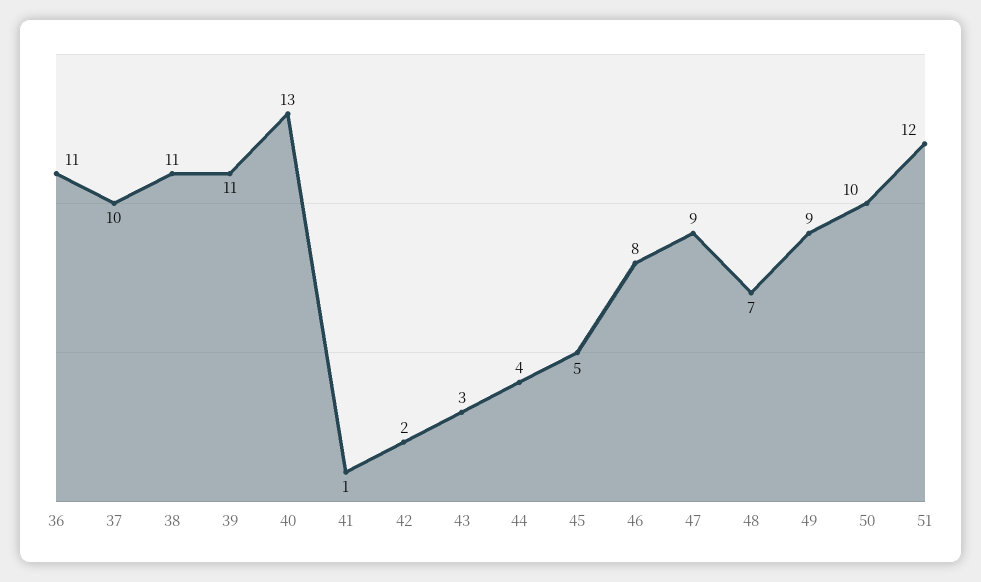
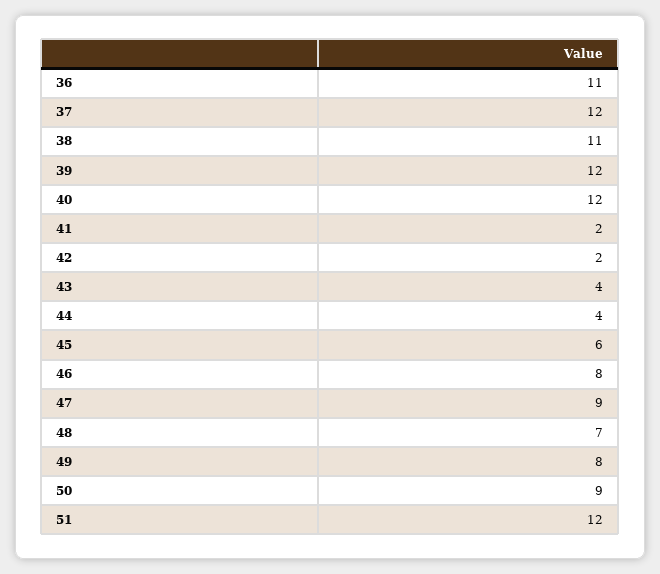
  {
    "36": 11,
-   "37": 10,
+   "37": 12,
    "38": 11,
-   "39": 11,
+   "39": 12,
-   "40": 13,
+   "40": 12,
-   "41": 1,
+   "41": 2,
    "42": 2,
-   "43": 3,
+   "43": 4,
    "44": 4,
-   "45": 5,
+   "45": 6,
    "46": 8,
    "47": 9,
    "48": 7,
-   "49": 9,
+   "49": 8,
-   "50": 10,
+   "50": 9,
    "51": 12
  }

